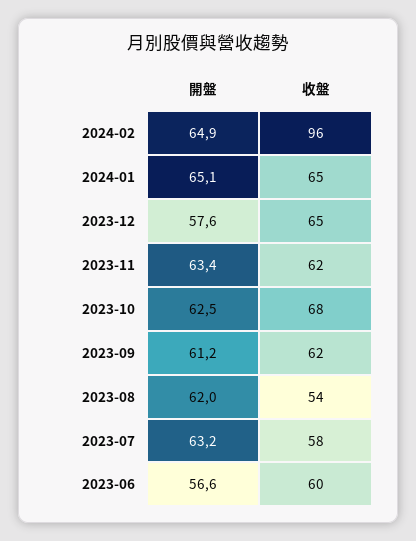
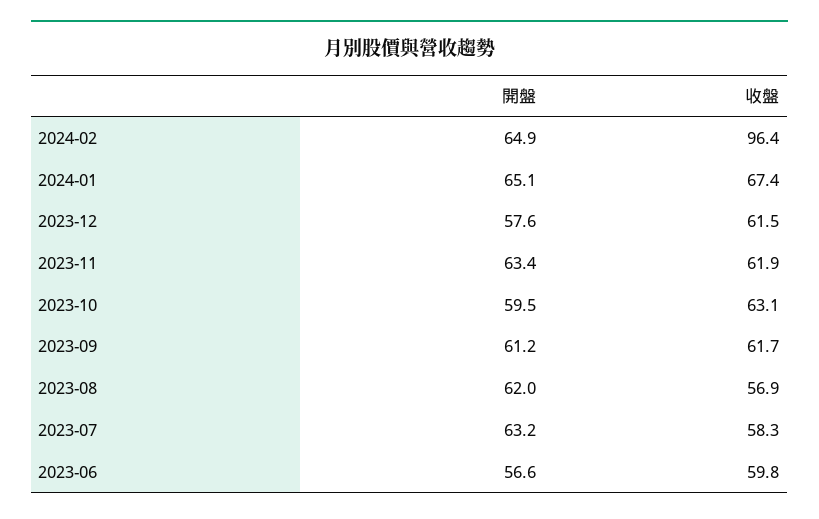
  {
    "開盤": {
      "2024-02": 64.9,
      "2024-01": 65.1,
      "2023-12": 57.6,
      "2023-11": 63.4,
-     "2023-10": 62.5,
+     "2023-10": 59.5,
      "2023-09": 61.2,
      "2023-08": 62,
      "2023-07": 63.2,
      "2023-06": 56.6
    },
    "收盤": {
      "2024-02": 96.4,
-     "2024-01": 65,
+     "2024-01": 67.4,
-     "2023-12": 65,
+     "2023-12": 61.5,
      "2023-11": 61.9,
-     "2023-10": 68,
+     "2023-10": 63.1,
      "2023-09": 61.7,
-     "2023-08": 54,
+     "2023-08": 56.9,
      "2023-07": 58.3,
      "2023-06": 59.8
    }
  }

